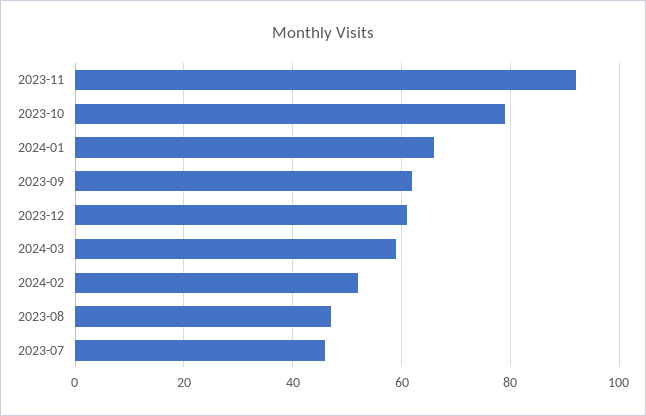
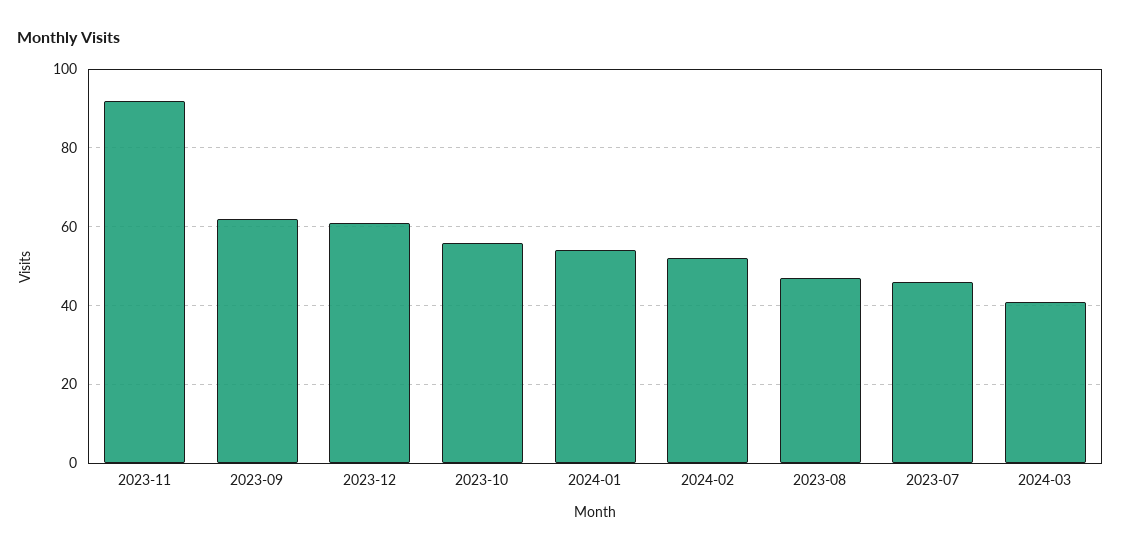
  {
    "2023-11": 90,
-   "2023-10": 80,
+   "2023-10": 55,
-   "2024-01": 65,
+   "2024-01": 55,
    "2023-09": 60,
    "2023-12": 60,
-   "2024-03": 60,
+   "2024-03": 40,
    "2024-02": 50,
    "2023-08": 45,
    "2023-07": 45
  }

